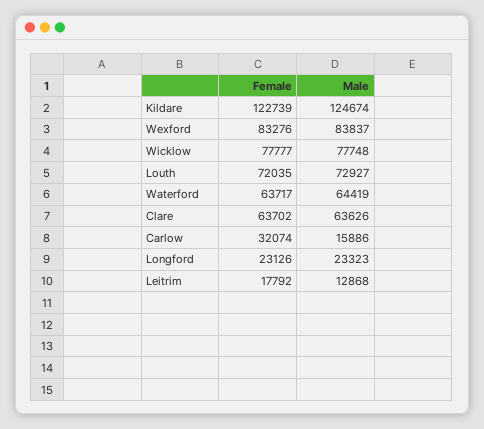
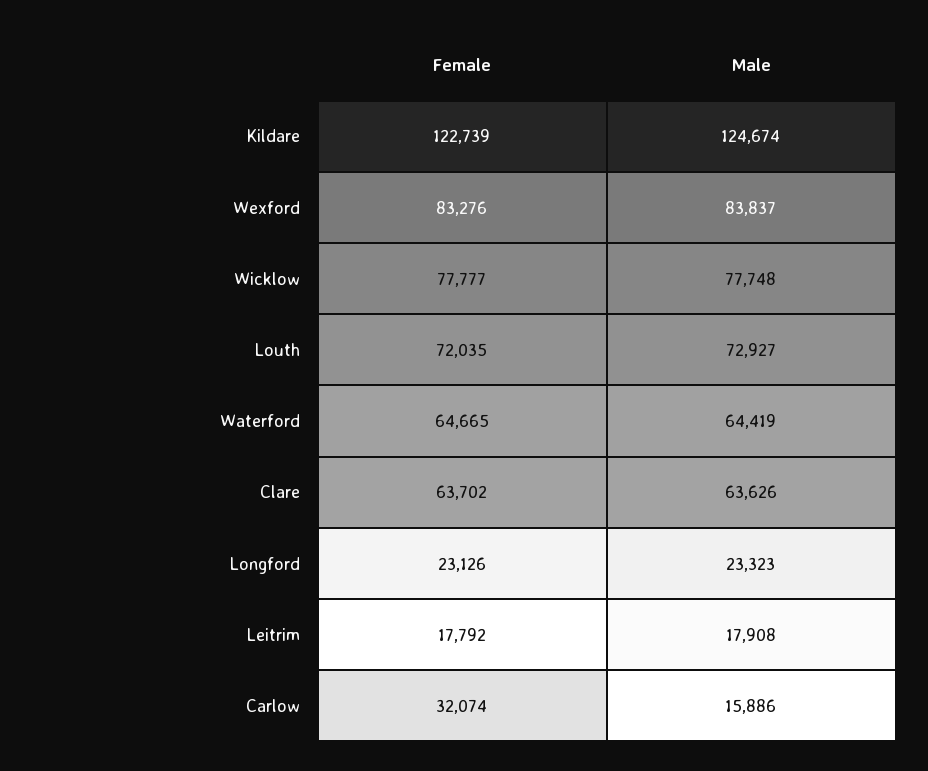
  {
    "Female": {
      "Kildare": 122739,
      "Wexford": 83276,
      "Wicklow": 77777,
      "Louth": 72035,
-     "Waterford": 63717,
+     "Waterford": 64665,
      "Clare": 63702,
      "Carlow": 32074,
      "Longford": 23126,
      "Leitrim": 17792
    },
    "Male": {
      "Kildare": 124674,
      "Wexford": 83837,
      "Wicklow": 77748,
      "Louth": 72927,
      "Waterford": 64419,
      "Clare": 63626,
      "Carlow": 15886,
      "Longford": 23323,
-     "Leitrim": 12868
+     "Leitrim": 17908
    }
  }

